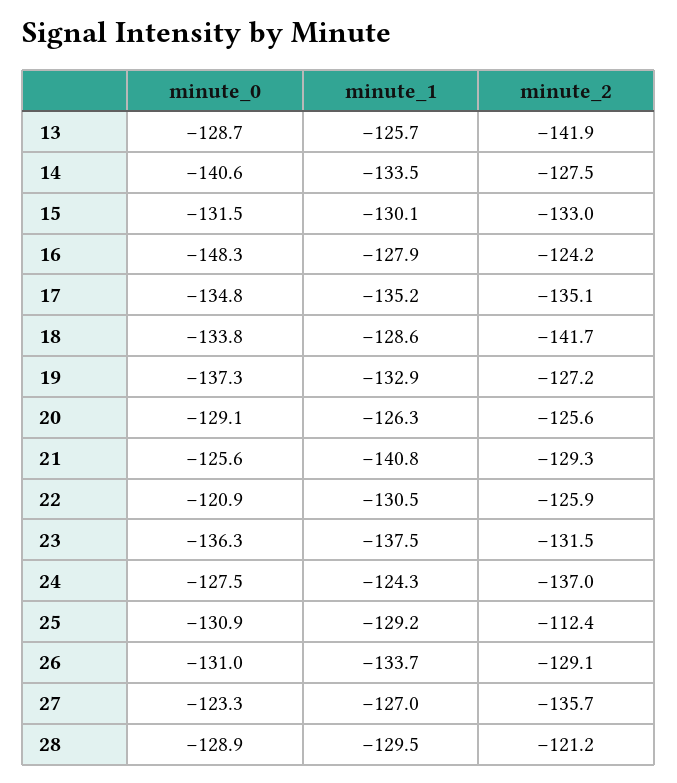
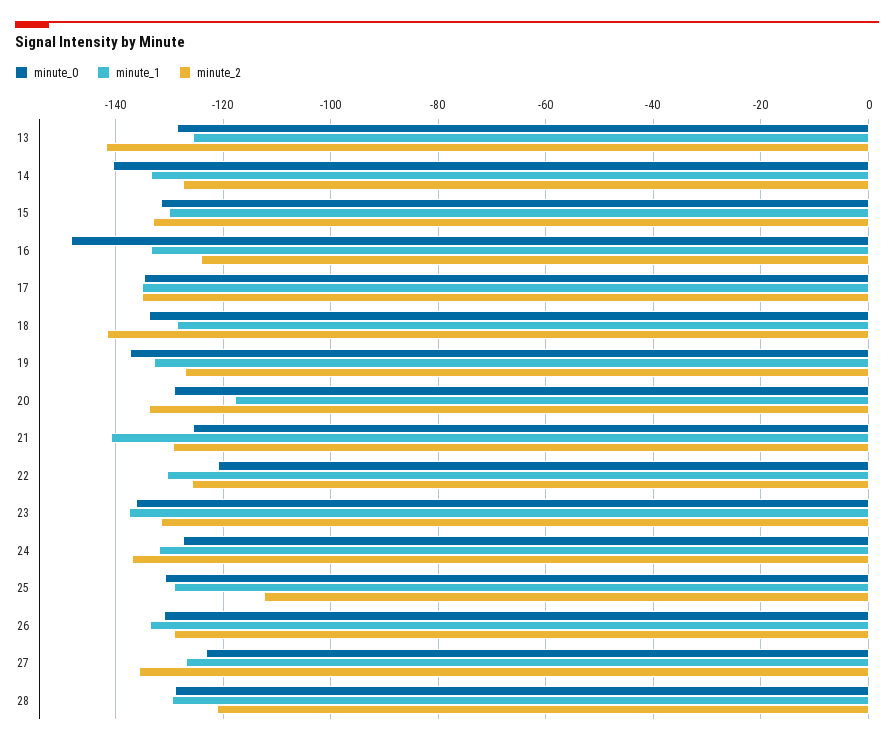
  {
    "minute_0": {
      "13": -128.7,
      "14": -140.6,
      "15": -131.5,
      "16": -148.3,
      "17": -134.8,
      "18": -133.8,
      "19": -137.3,
      "20": -129.1,
      "21": -125.6,
      "22": -120.9,
      "23": -136.3,
      "24": -127.5,
      "25": -130.9,
      "26": -131,
      "27": -123.3,
      "28": -128.9
    },
    "minute_1": {
      "13": -125.7,
      "14": -133.5,
      "15": -130.1,
-     "16": -127.9,
+     "16": -134,
      "17": -135.2,
      "18": -128.6,
      "19": -132.9,
-     "20": -126.3,
+     "20": -118,
      "21": -140.8,
      "22": -130.5,
      "23": -137.5,
-     "24": -124.3,
+     "24": -132,
      "25": -129.2,
      "26": -133.7,
      "27": -127,
      "28": -129.5
    },
    "minute_2": {
      "13": -141.9,
      "14": -127.5,
      "15": -133,
      "16": -124.2,
      "17": -135.1,
      "18": -141.7,
      "19": -127.2,
-     "20": -125.6,
+     "20": -134,
      "21": -129.3,
      "22": -125.9,
      "23": -131.5,
      "24": -137,
      "25": -112.4,
      "26": -129.1,
      "27": -135.7,
      "28": -121.2
    }
  }

